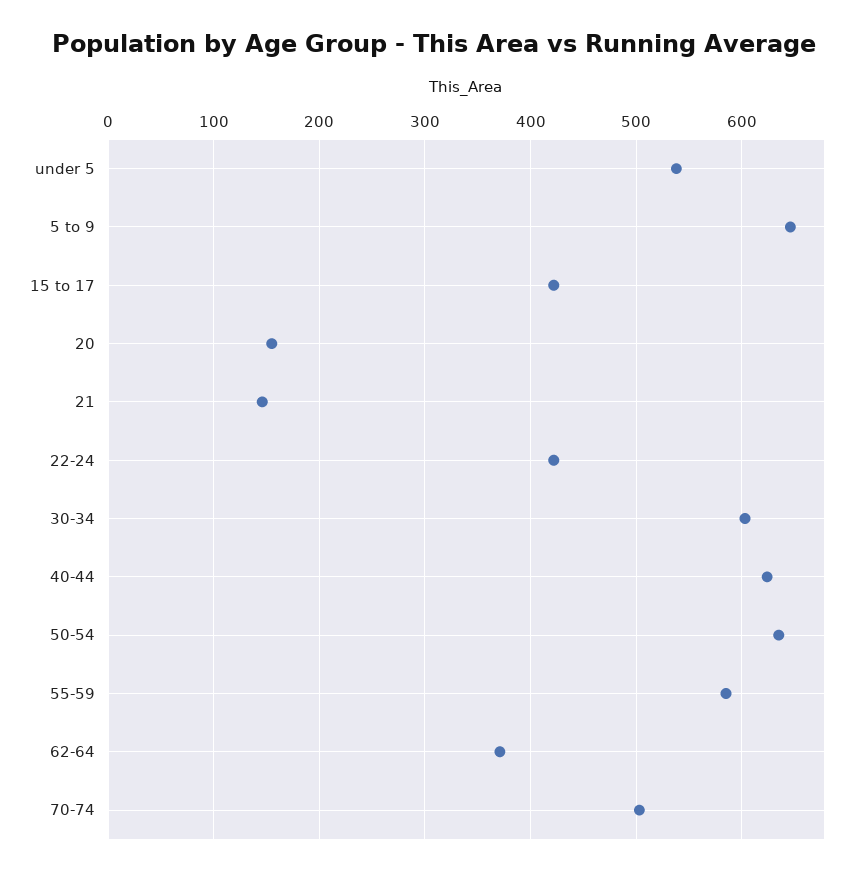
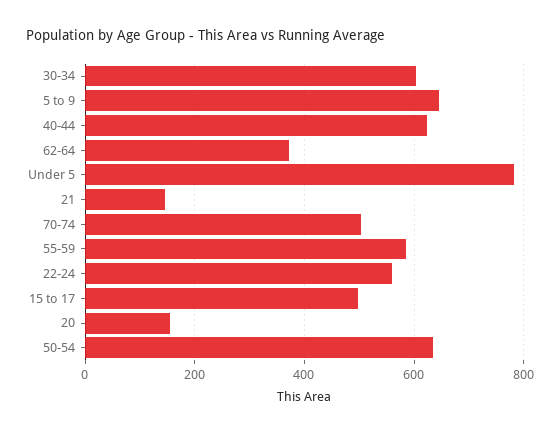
  {
-   "under 5": 540,
+   "under 5": 780,
    "5 to 9": 650,
-   "15 to 17": 420,
+   "15 to 17": 500,
    "20": 160,
    "21": 150,
-   "22-24": 420,
+   "22-24": 560,
    "30-34": 600,
    "40-44": 620,
    "50-54": 640,
    "55-59": 590,
    "62-64": 370,
    "70-74": 500
  }

